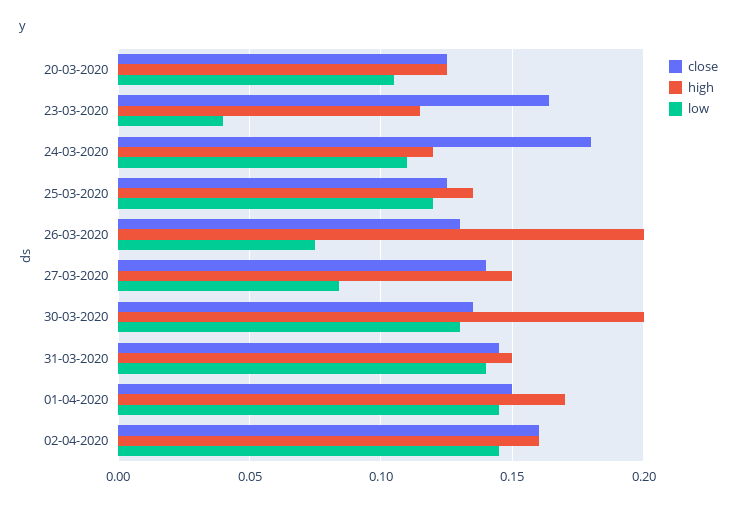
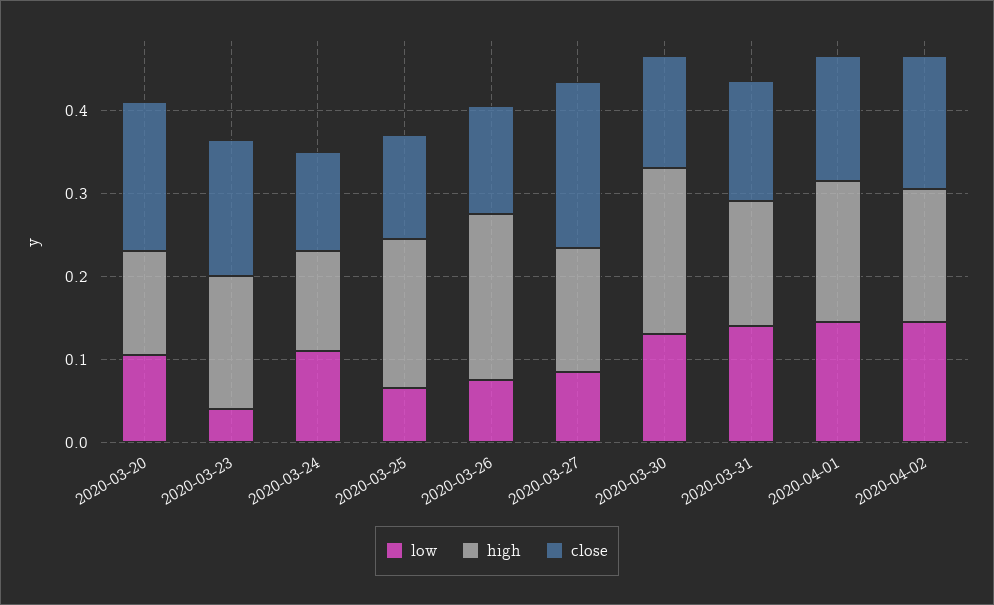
  {
    "close": {
-     "20-03-2020": 0.125,
+     "20-03-2020": 0.18,
      "23-03-2020": 0.165,
-     "24-03-2020": 0.18,
+     "24-03-2020": 0.12,
      "25-03-2020": 0.125,
      "26-03-2020": 0.13,
-     "27-03-2020": 0.14,
+     "27-03-2020": 0.2,
      "30-03-2020": 0.135,
      "31-03-2020": 0.145,
      "01-04-2020": 0.15,
      "02-04-2020": 0.16
    },
    "high": {
      "20-03-2020": 0.125,
-     "23-03-2020": 0.115,
+     "23-03-2020": 0.16,
      "24-03-2020": 0.12,
-     "25-03-2020": 0.135,
+     "25-03-2020": 0.18,
      "26-03-2020": 0.2,
      "27-03-2020": 0.15,
      "30-03-2020": 0.2,
      "31-03-2020": 0.15,
      "01-04-2020": 0.17,
      "02-04-2020": 0.16
    },
    "low": {
      "20-03-2020": 0.105,
      "23-03-2020": 0.04,
      "24-03-2020": 0.11,
-     "25-03-2020": 0.12,
+     "25-03-2020": 0.06,
      "26-03-2020": 0.075,
      "27-03-2020": 0.085,
      "30-03-2020": 0.13,
      "31-03-2020": 0.14,
      "01-04-2020": 0.145,
      "02-04-2020": 0.145
    }
  }

